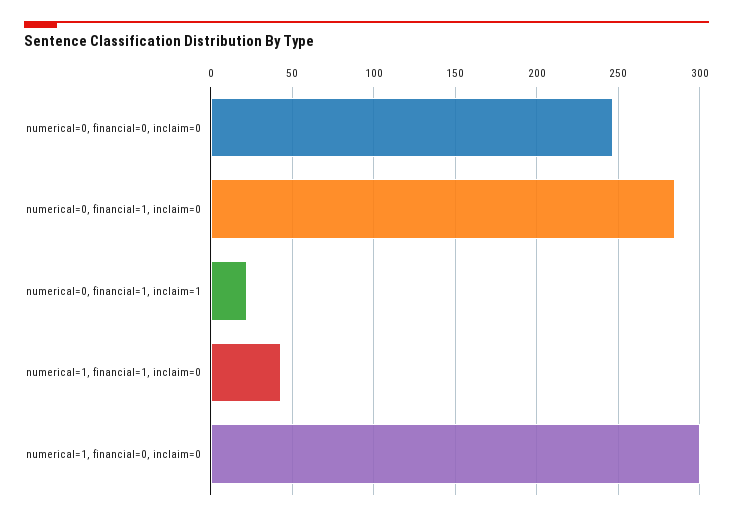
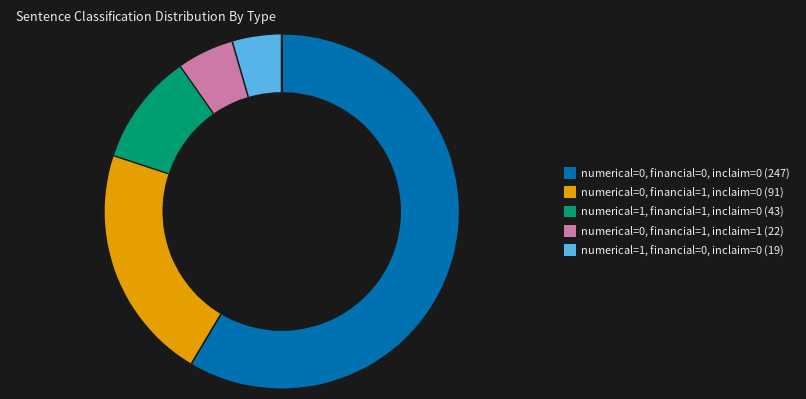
  {
    "numerical=0, financial=0, inclaim=0": 247,
-   "numerical=0, financial=1, inclaim=0": 285,
+   "numerical=0, financial=1, inclaim=0": 91,
    "numerical=0, financial=1, inclaim=1": 22,
    "numerical=1, financial=1, inclaim=0": 43,
-   "numerical=1, financial=0, inclaim=0": 300
+   "numerical=1, financial=0, inclaim=0": 19
  }

